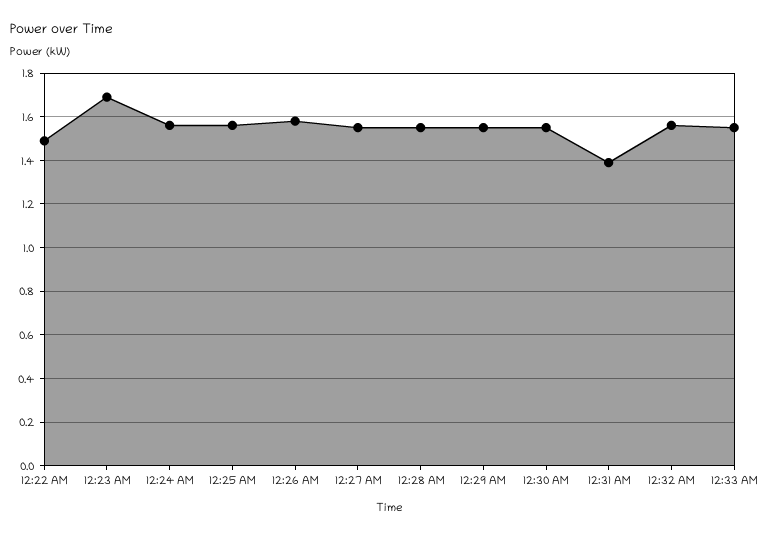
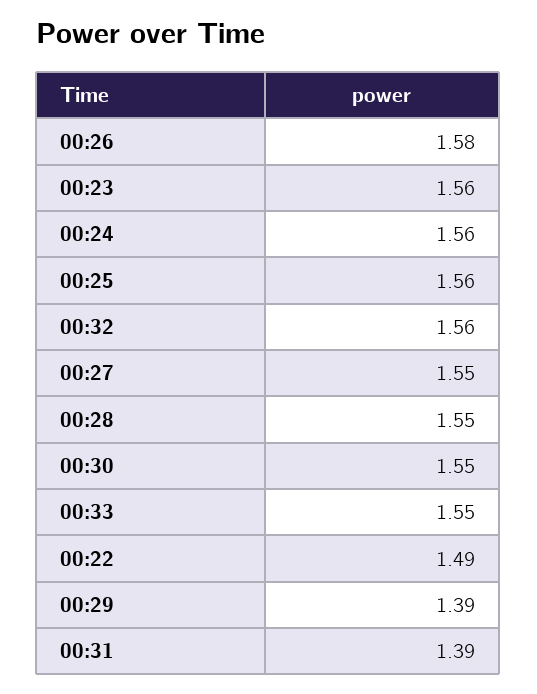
  {
    "12:22 AM": 1.49,
-   "12:23 AM": 1.7,
+   "12:23 AM": 1.56,
    "12:24 AM": 1.56,
    "12:25 AM": 1.56,
    "12:26 AM": 1.58,
    "12:27 AM": 1.55,
    "12:28 AM": 1.55,
-   "12:29 AM": 1.55,
+   "12:29 AM": 1.39,
    "12:30 AM": 1.55,
    "12:31 AM": 1.39,
    "12:32 AM": 1.56,
    "12:33 AM": 1.55
  }

